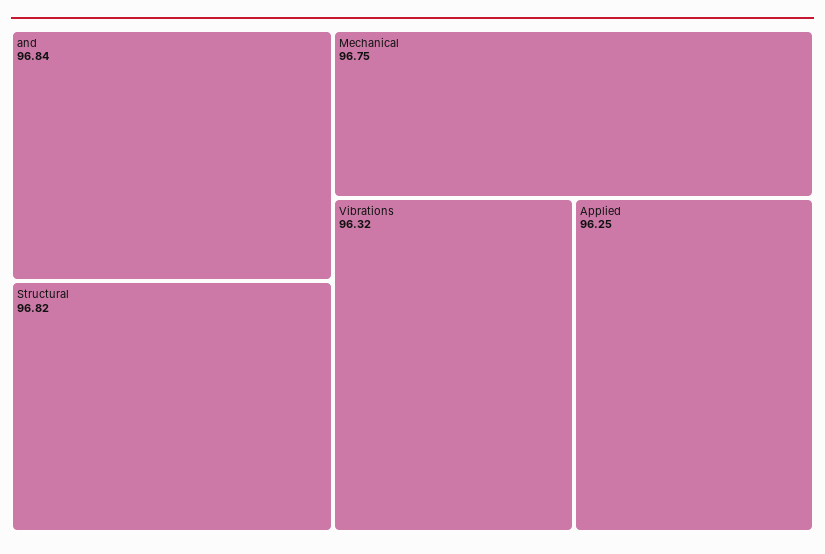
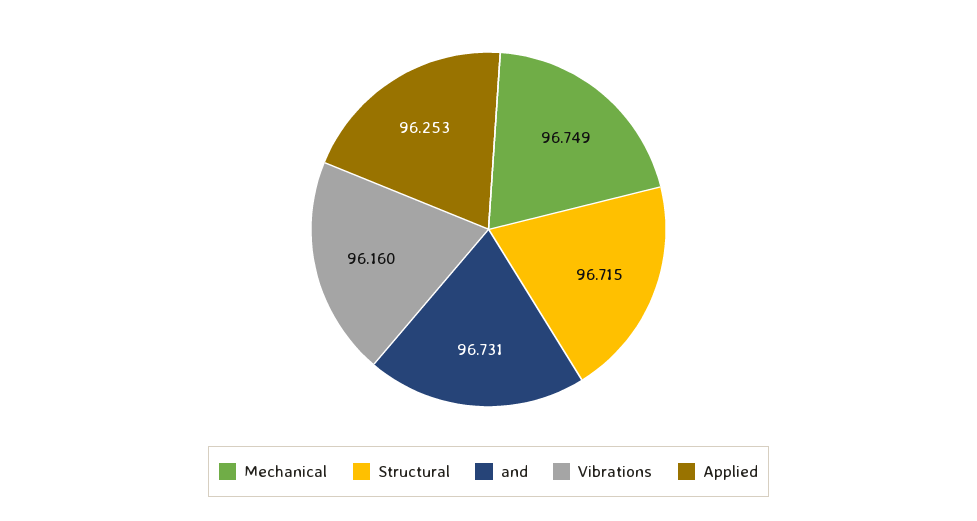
  {
-   "and": 96.84,
+   "and": 96.731,
-   "Structural": 96.82,
+   "Structural": 96.715,
    "Mechanical": 96.749,
-   "Vibrations": 96.32,
+   "Vibrations": 96.16,
    "Applied": 96.253
  }

